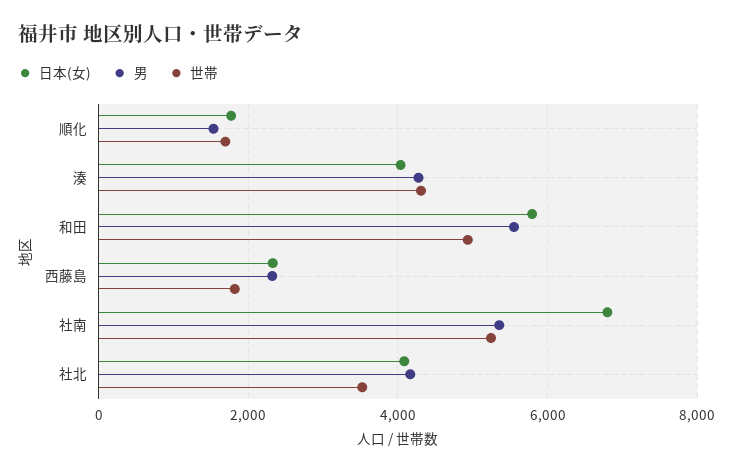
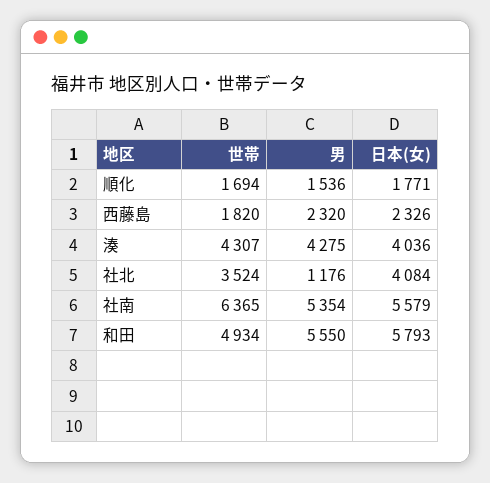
  {
    "日本(女)": {
      "順化": 1771,
      "湊": 4036,
      "和田": 5793,
      "西藤島": 2326,
-     "社南": 6800,
+     "社南": 5579,
      "社北": 4084
    },
    "男": {
      "順化": 1536,
      "湊": 4275,
      "和田": 5550,
      "西藤島": 2320,
      "社南": 5354,
-     "社北": 4200
+     "社北": 1176
    },
    "世帯": {
      "順化": 1694,
      "湊": 4307,
      "和田": 4934,
      "西藤島": 1820,
-     "社南": 5200,
+     "社南": 6365,
      "社北": 3524
    }
  }

